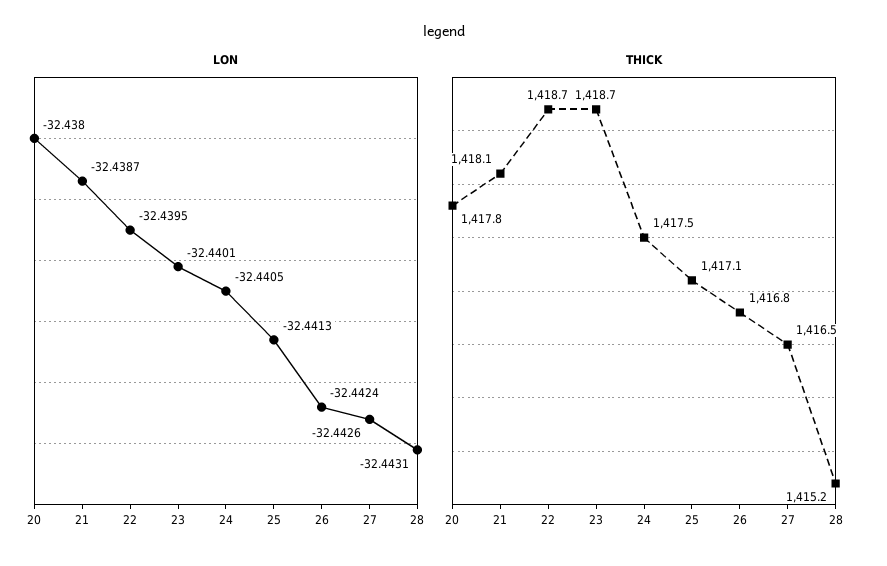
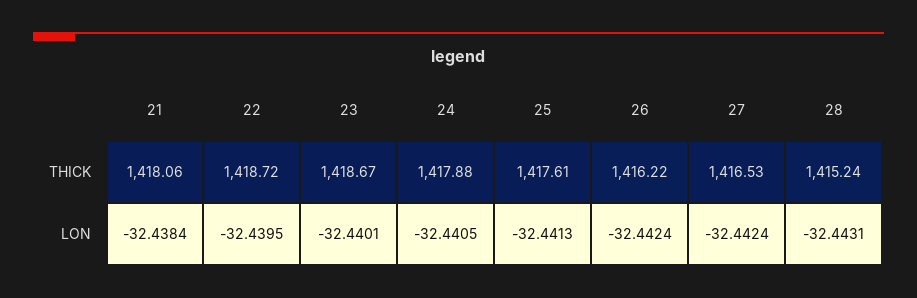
  {
    "LON": {
-     "20": -32.438,
-     "21": -32.4387,
+     "21": -32.4384,
      "22": -32.4395,
      "23": -32.4401,
      "24": -32.4405,
      "25": -32.4413,
      "26": -32.4424,
-     "27": -32.4426,
+     "27": -32.4424,
      "28": -32.4431
    },
    "THICK": {
-     "20": 1417.8,
      "21": 1418.06,
      "22": 1418.72,
      "23": 1418.67,
-     "24": 1417.5,
+     "24": 1417.88,
-     "25": 1417.1,
+     "25": 1417.61,
-     "26": 1416.8,
+     "26": 1416.22,
      "27": 1416.53,
      "28": 1415.24
    }
  }

